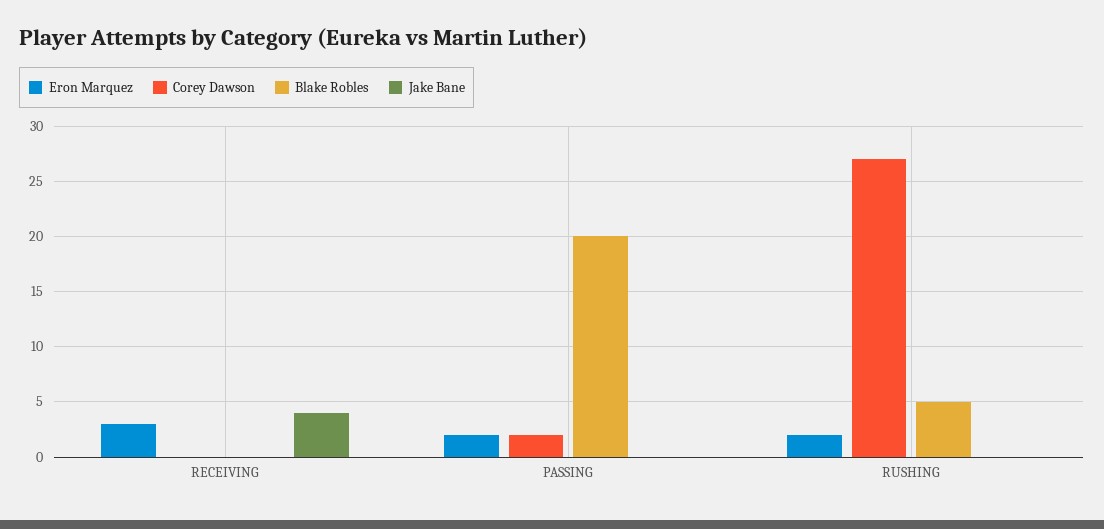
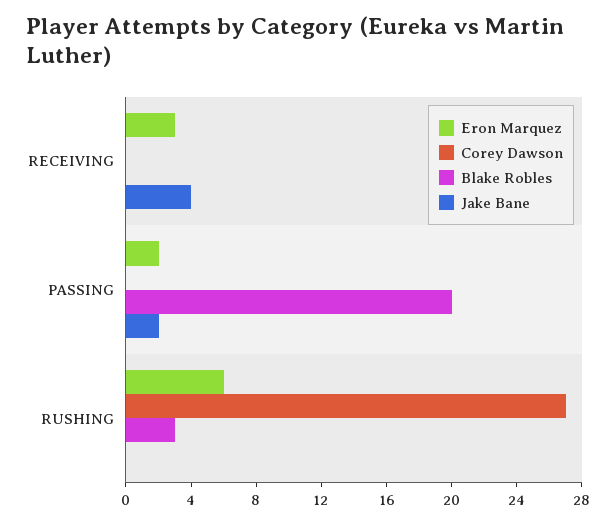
  {
    "Eron Marquez": {
      "RECEIVING": 3,
      "PASSING": 2,
-     "RUSHING": 2
+     "RUSHING": 6
    },
    "Corey Dawson": {
      "RECEIVING": 0,
-     "PASSING": 2,
+     "PASSING": 0,
      "RUSHING": 27
    },
    "Blake Robles": {
      "RECEIVING": 0,
      "PASSING": 20,
-     "RUSHING": 5
+     "RUSHING": 3
    },
    "Jake Bane": {
      "RECEIVING": 4,
-     "PASSING": 0,
+     "PASSING": 2,
      "RUSHING": 0
    }
  }

